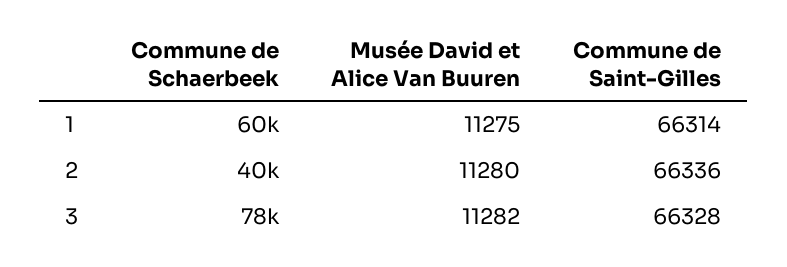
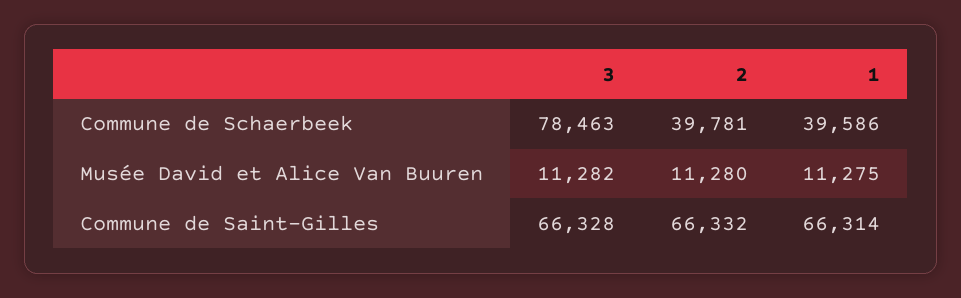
  {
    "Commune de Schaerbeek": {
-     "1": 60000,
+     "1": 39586,
      "2": 39781,
      "3": 78463
    },
    "Musée David et Alice Van Buuren": {
      "1": 11275,
      "2": 11280,
      "3": 11282
    },
    "Commune de Saint-Gilles": {
      "1": 66314,
-     "2": 66336,
+     "2": 66332,
      "3": 66328
    }
  }

